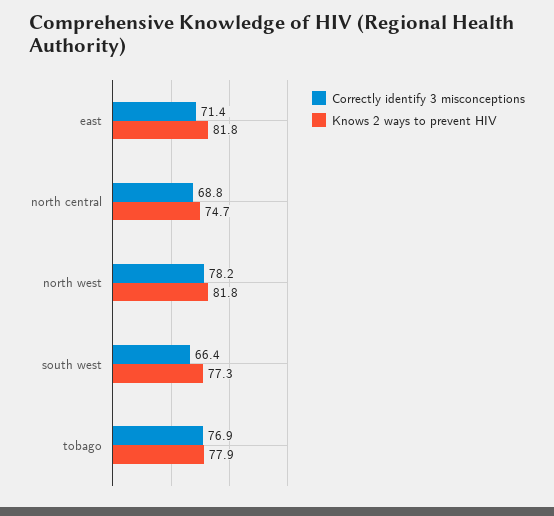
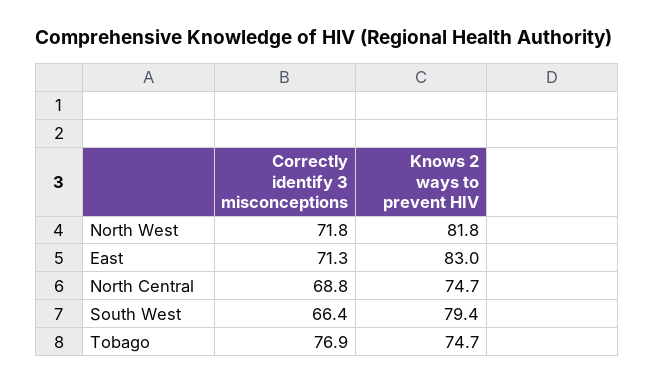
  {
    "Correctly identify 3 misconceptions": {
-     "east": 71.4,
+     "east": 71.3,
      "north central": 68.8,
-     "north west": 78.2,
+     "north west": 71.8,
      "south west": 66.4,
      "tobago": 76.9
    },
    "Knows 2 ways to prevent HIV": {
-     "east": 81.8,
+     "east": 83,
      "north central": 74.7,
      "north west": 81.8,
-     "south west": 77.3,
+     "south west": 79.4,
-     "tobago": 77.9
+     "tobago": 74.7
    }
  }

